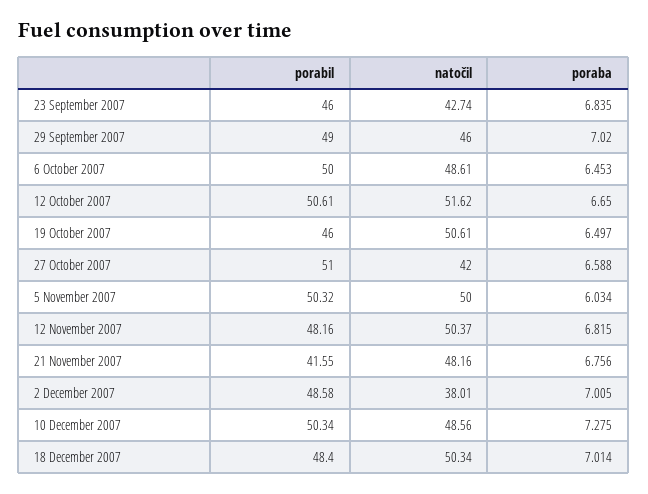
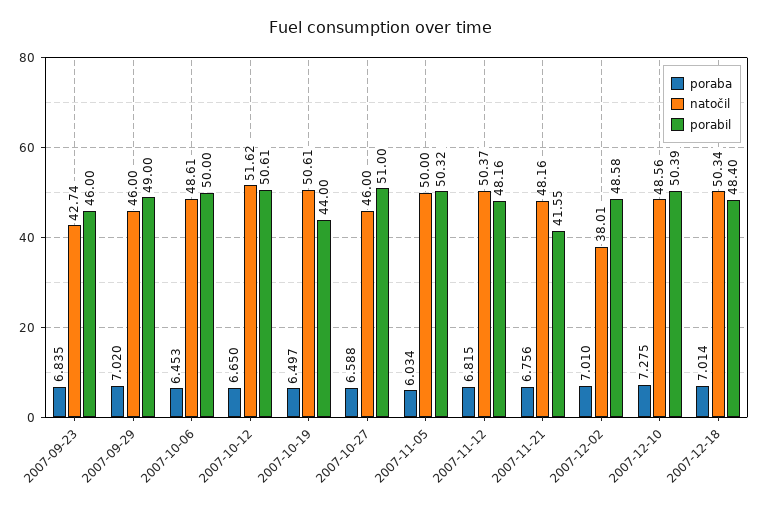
  {
    "porabil": {
      "23 September 2007": 46,
      "29 September 2007": 49,
      "6 October 2007": 50,
      "12 October 2007": 50.61,
-     "19 October 2007": 46,
+     "19 October 2007": 44,
      "27 October 2007": 51,
      "5 November 2007": 50.32,
      "12 November 2007": 48.16,
      "21 November 2007": 41.55,
      "2 December 2007": 48.58,
-     "10 December 2007": 50.34,
+     "10 December 2007": 50.39,
      "18 December 2007": 48.4
    },
    "natočil": {
      "23 September 2007": 42.74,
      "29 September 2007": 46,
      "6 October 2007": 48.61,
      "12 October 2007": 51.62,
      "19 October 2007": 50.61,
-     "27 October 2007": 42,
+     "27 October 2007": 46,
      "5 November 2007": 50,
      "12 November 2007": 50.37,
      "21 November 2007": 48.16,
      "2 December 2007": 38.01,
      "10 December 2007": 48.56,
      "18 December 2007": 50.34
    },
    "poraba": {
      "23 September 2007": 6.835,
      "29 September 2007": 7.02,
      "6 October 2007": 6.453,
      "12 October 2007": 6.65,
      "19 October 2007": 6.497,
      "27 October 2007": 6.588,
      "5 November 2007": 6.034,
      "12 November 2007": 6.815,
      "21 November 2007": 6.756,
-     "2 December 2007": 7.005,
+     "2 December 2007": 7.01,
      "10 December 2007": 7.275,
      "18 December 2007": 7.014
    }
  }

